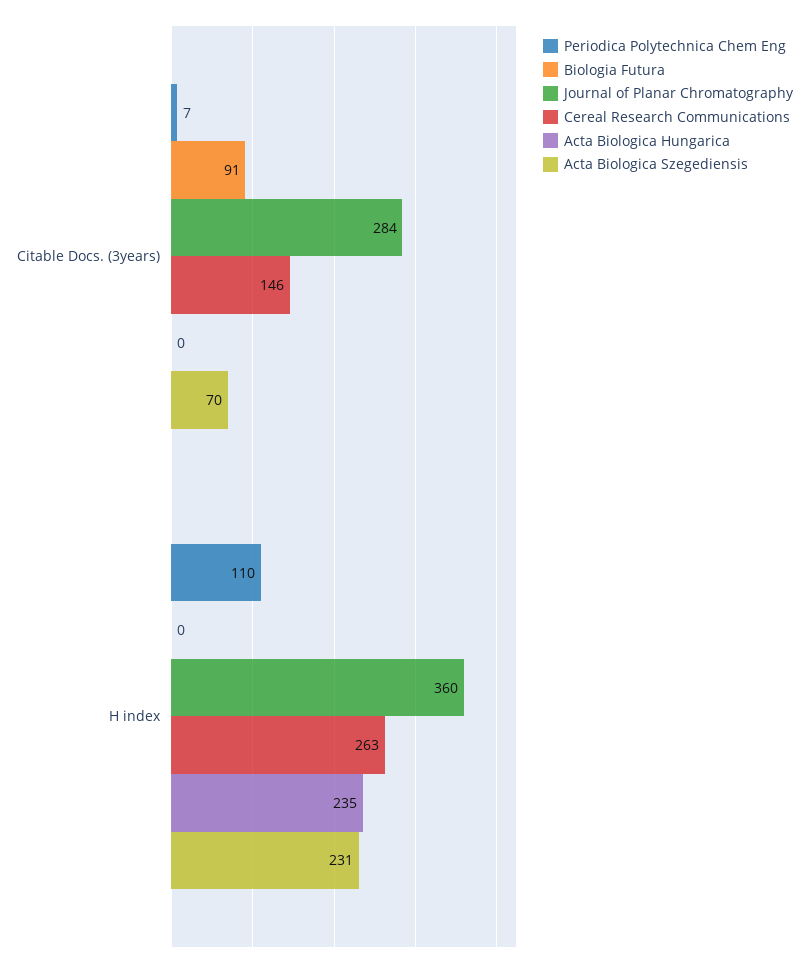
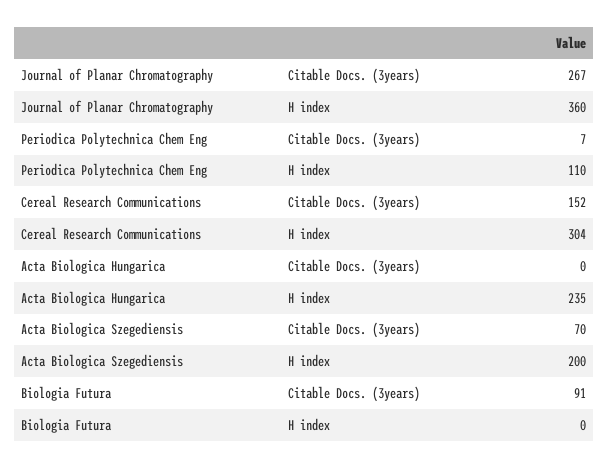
  {
    "Periodica Polytechnica Chem Eng": {
      "Citable Docs. (3years)": 7,
      "H index": 110
    },
    "Biologia Futura": {
      "Citable Docs. (3years)": 91,
      "H index": 0
    },
    "Journal of Planar Chromatography": {
-     "Citable Docs. (3years)": 284,
+     "Citable Docs. (3years)": 267,
      "H index": 360
    },
    "Cereal Research Communications": {
-     "Citable Docs. (3years)": 146,
+     "Citable Docs. (3years)": 152,
-     "H index": 263
+     "H index": 304
    },
    "Acta Biologica Hungarica": {
      "Citable Docs. (3years)": 0,
      "H index": 235
    },
    "Acta Biologica Szegediensis": {
      "Citable Docs. (3years)": 70,
-     "H index": 231
+     "H index": 200
    }
  }

